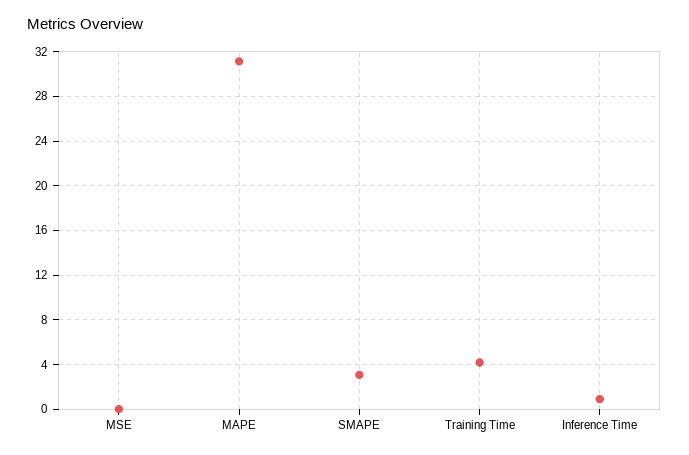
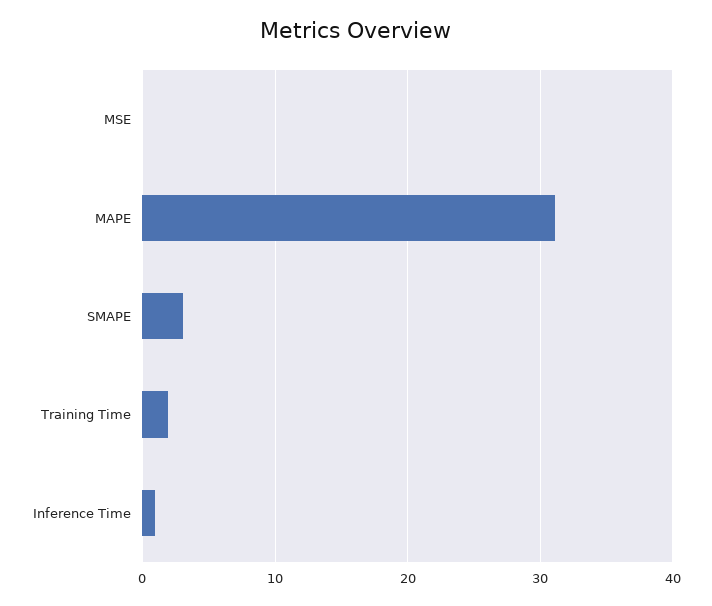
  {
    "MSE": 0,
    "MAPE": 31,
    "SMAPE": 3,
-   "Training Time": 4,
+   "Training Time": 2,
    "Inference Time": 1
  }

